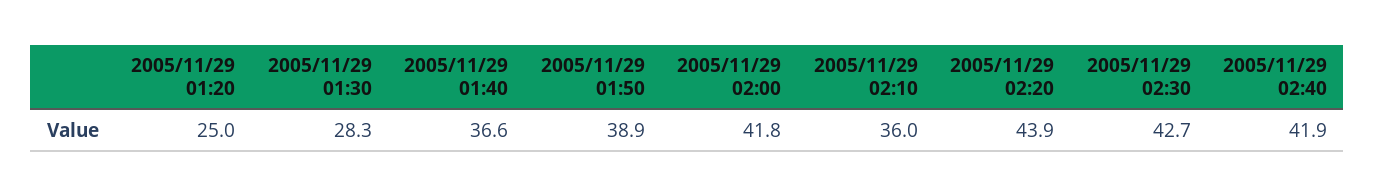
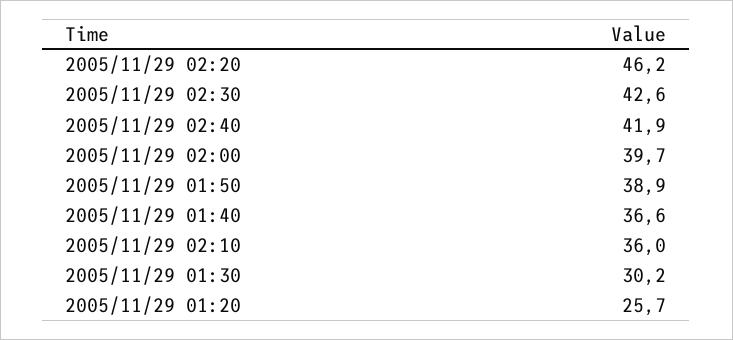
  {
-   "2005/11/29 01:20": 25,
+   "2005/11/29 01:20": 25.7,
-   "2005/11/29 01:30": 28.3,
+   "2005/11/29 01:30": 30.2,
    "2005/11/29 01:40": 36.6,
    "2005/11/29 01:50": 38.9,
-   "2005/11/29 02:00": 41.8,
+   "2005/11/29 02:00": 39.7,
    "2005/11/29 02:10": 36,
-   "2005/11/29 02:20": 43.9,
+   "2005/11/29 02:20": 46.2,
-   "2005/11/29 02:30": 42.7,
+   "2005/11/29 02:30": 42.6,
    "2005/11/29 02:40": 41.9
  }

